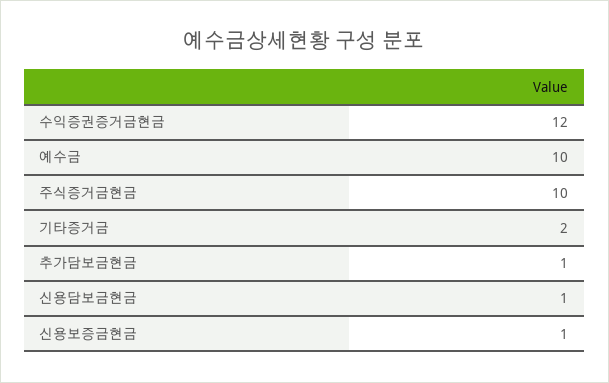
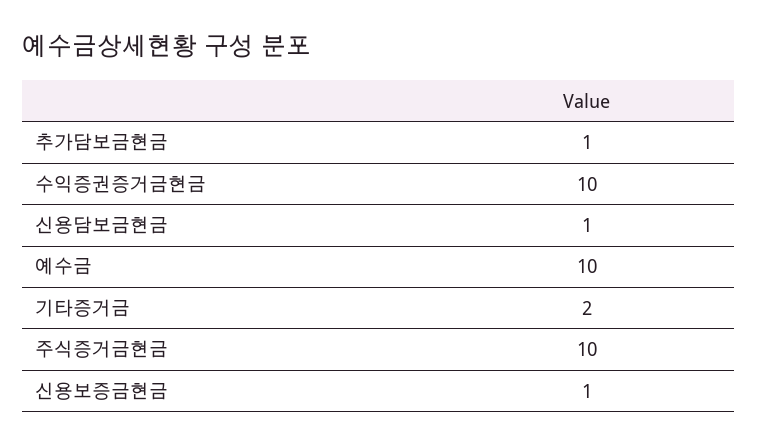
  {
-   "수익증권증거금현금": 12,
+   "수익증권증거금현금": 10,
    "예수금": 10,
    "주식증거금현금": 10,
    "기타증거금": 2,
    "추가담보금현금": 1,
    "신용담보금현금": 1,
    "신용보증금현금": 1
  }

